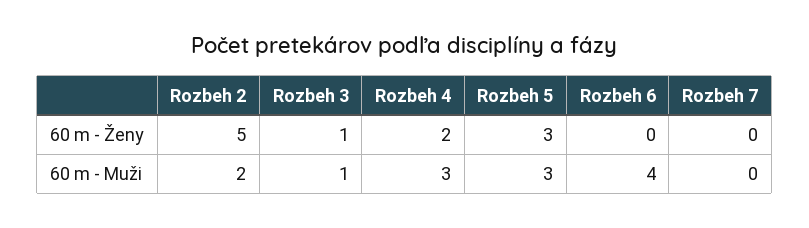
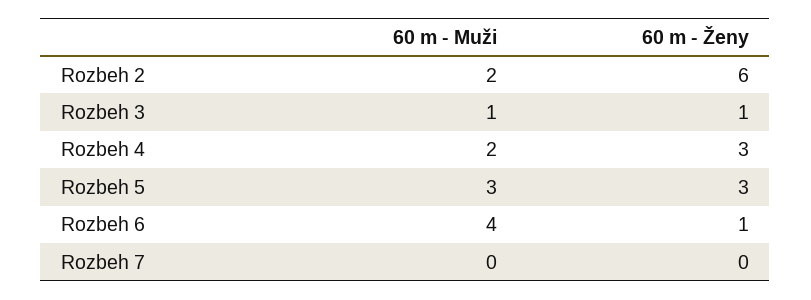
  {
    "Rozbeh 2": {
-     "60 m - Ženy": 5,
+     "60 m - Ženy": 6,
      "60 m - Muži": 2
    },
    "Rozbeh 3": {
      "60 m - Ženy": 1,
      "60 m - Muži": 1
    },
    "Rozbeh 4": {
-     "60 m - Ženy": 2,
+     "60 m - Ženy": 3,
-     "60 m - Muži": 3
+     "60 m - Muži": 2
    },
    "Rozbeh 5": {
      "60 m - Ženy": 3,
      "60 m - Muži": 3
    },
    "Rozbeh 6": {
-     "60 m - Ženy": 0,
+     "60 m - Ženy": 1,
      "60 m - Muži": 4
    },
    "Rozbeh 7": {
      "60 m - Ženy": 0,
      "60 m - Muži": 0
    }
  }

